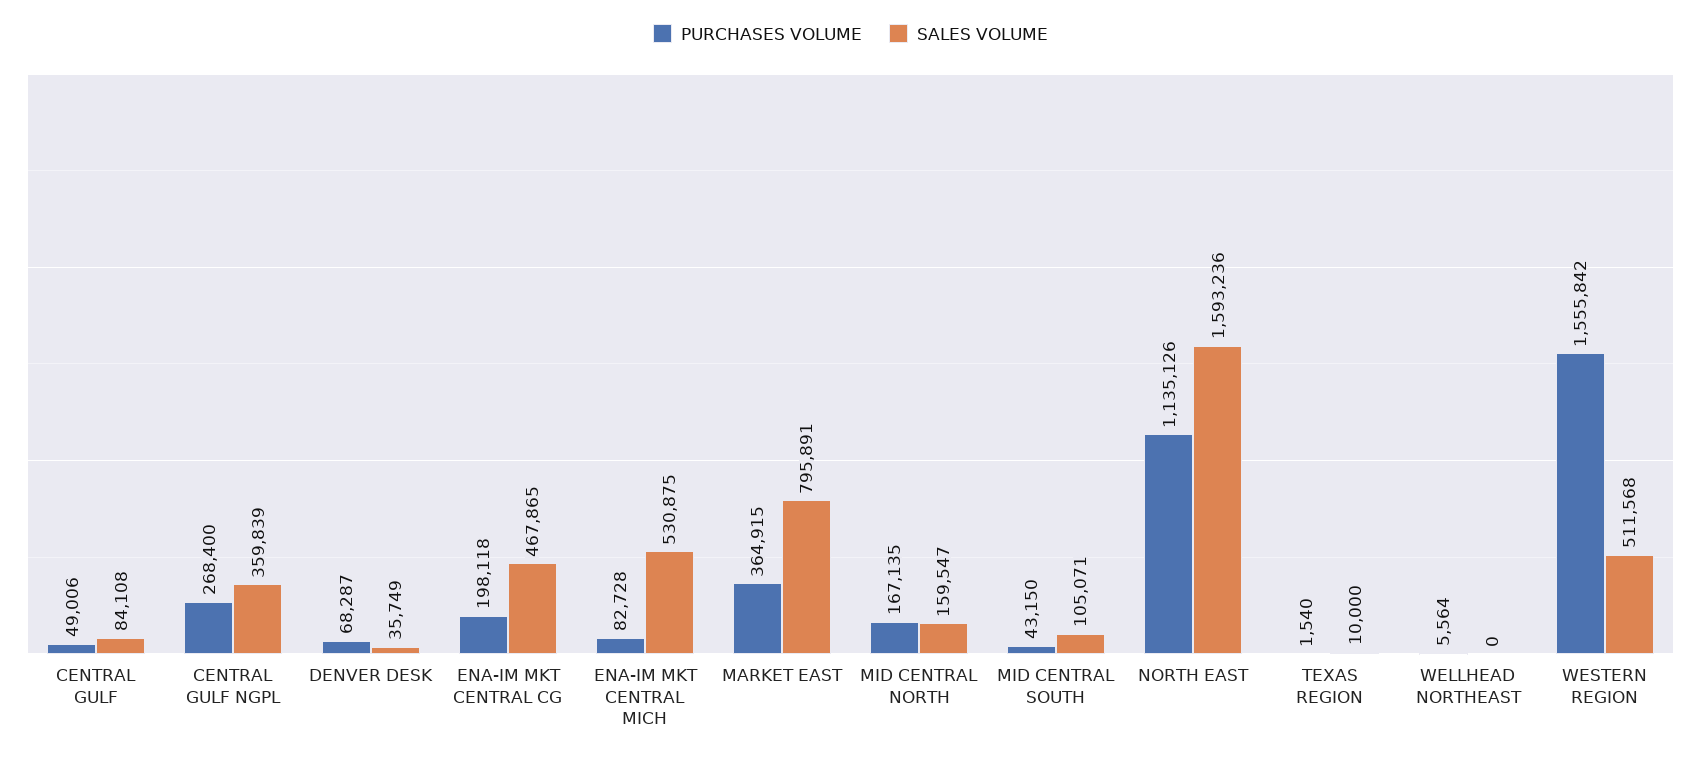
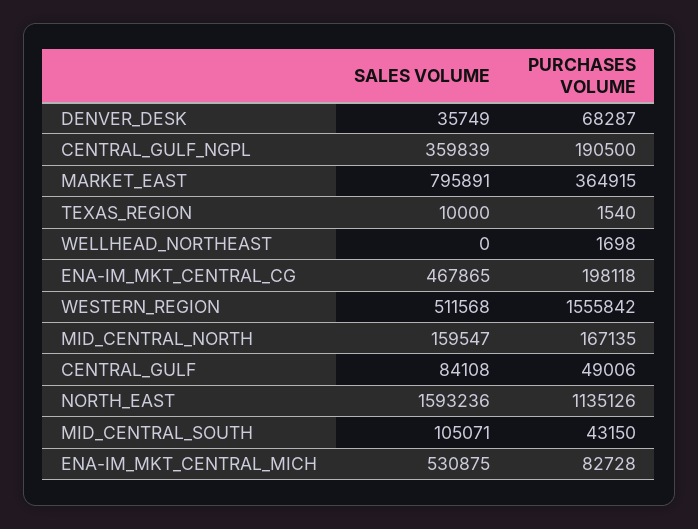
  {
    "PURCHASES VOLUME": {
      "CENTRAL GULF": 49006,
-     "CENTRAL GULF NGPL": 268400,
+     "CENTRAL GULF NGPL": 190500,
      "DENVER DESK": 68287,
      "ENA-IM MKT CENTRAL CG": 198118,
      "ENA-IM MKT CENTRAL MICH": 82728,
      "MARKET EAST": 364915,
      "MID CENTRAL NORTH": 167135,
      "MID CENTRAL SOUTH": 43150,
      "NORTH EAST": 1135126,
      "TEXAS REGION": 1540,
-     "WELLHEAD NORTHEAST": 5564,
+     "WELLHEAD NORTHEAST": 1698,
      "WESTERN REGION": 1555842
    },
    "SALES VOLUME": {
      "CENTRAL GULF": 84108,
      "CENTRAL GULF NGPL": 359839,
      "DENVER DESK": 35749,
      "ENA-IM MKT CENTRAL CG": 467865,
      "ENA-IM MKT CENTRAL MICH": 530875,
      "MARKET EAST": 795891,
      "MID CENTRAL NORTH": 159547,
      "MID CENTRAL SOUTH": 105071,
      "NORTH EAST": 1593236,
      "TEXAS REGION": 10000,
      "WELLHEAD NORTHEAST": 0,
      "WESTERN REGION": 511568
    }
  }

